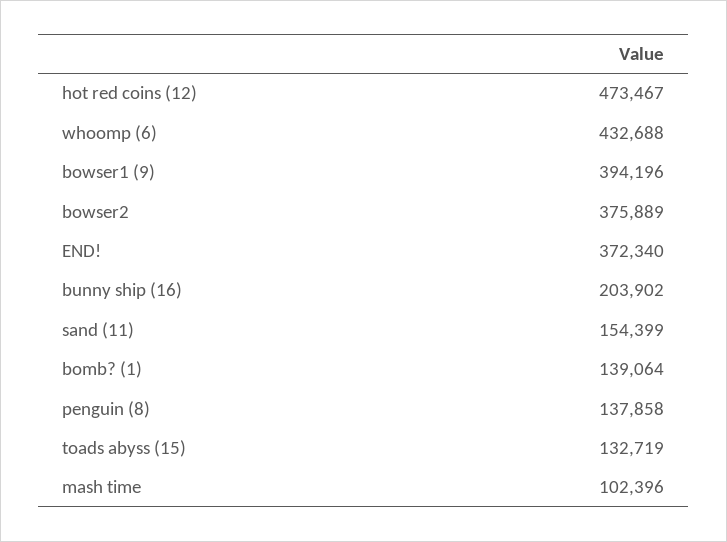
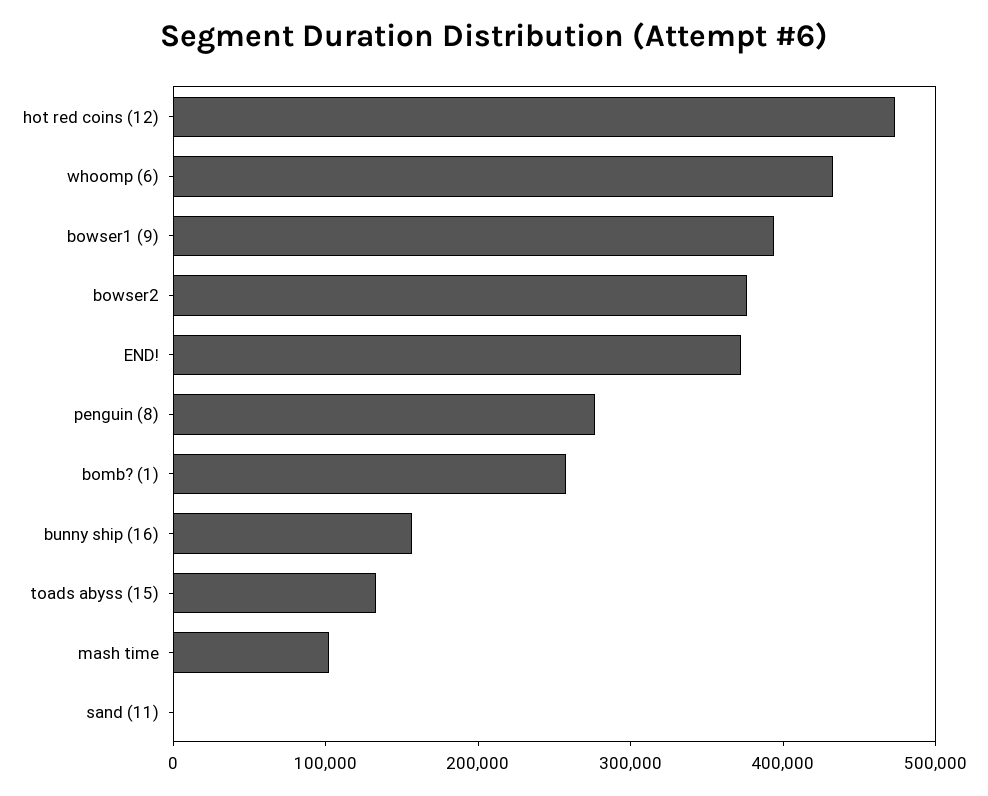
  {
    "hot red coins (12)": 473467,
    "whoomp (6)": 432688,
    "bowser1 (9)": 394196,
    "bowser2": 375889,
    "END!": 372340,
-   "bunny ship (16)": 203902,
+   "bunny ship (16)": 160000,
-   "sand (11)": 154399,
+   "sand (11)": 0,
-   "bomb? (1)": 139064,
+   "bomb? (1)": 260000,
-   "penguin (8)": 137858,
+   "penguin (8)": 280000,
    "toads abyss (15)": 132719,
    "mash time": 102396
  }

